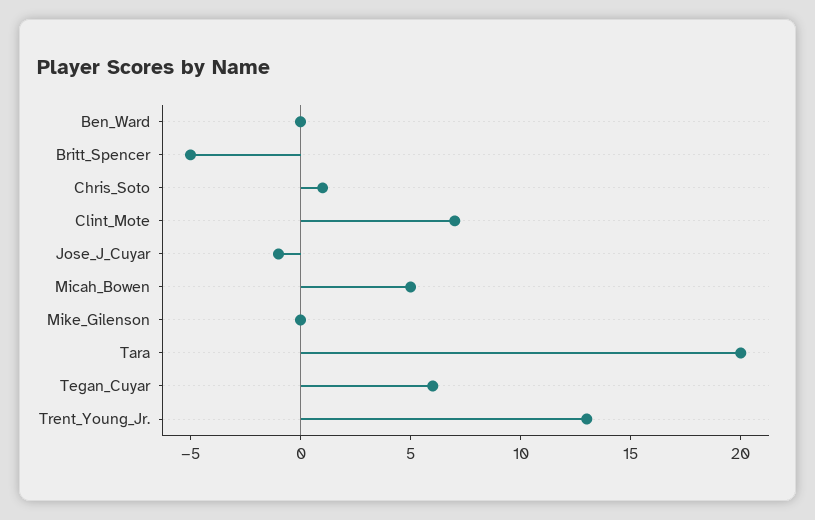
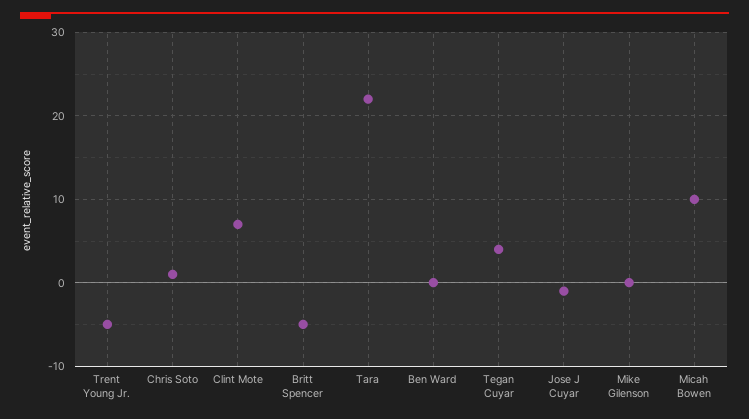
  {
    "Ben_Ward": 0,
    "Britt_Spencer": -5,
    "Chris_Soto": 1,
    "Clint_Mote": 7,
    "Jose_J_Cuyar": -1,
-   "Micah_Bowen": 5,
+   "Micah_Bowen": 10,
    "Mike_Gilenson": 0,
-   "Tara": 20,
+   "Tara": 22,
-   "Tegan_Cuyar": 6,
+   "Tegan_Cuyar": 4,
-   "Trent_Young_Jr.": 13
+   "Trent_Young_Jr.": -5
  }

